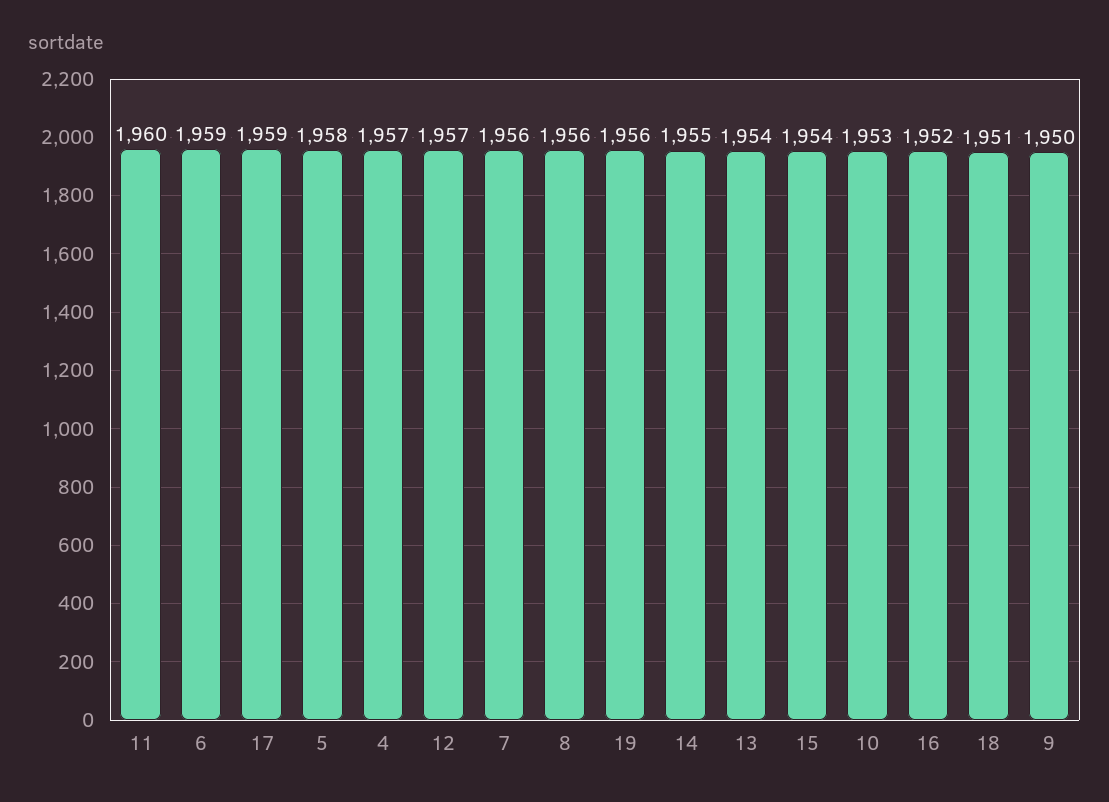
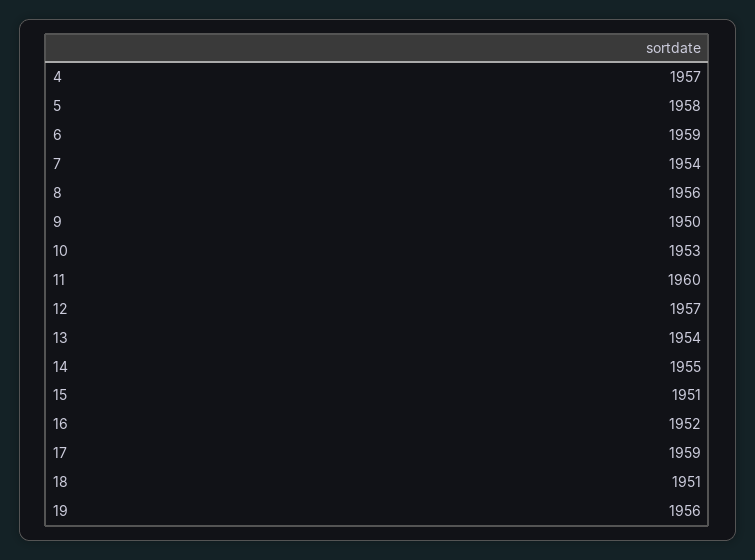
  {
    "11": 1960,
    "6": 1959,
    "17": 1959,
    "5": 1958,
    "4": 1957,
    "12": 1957,
-   "7": 1956,
+   "7": 1954,
    "8": 1956,
    "19": 1956,
    "14": 1955,
    "13": 1954,
-   "15": 1954,
+   "15": 1951,
    "10": 1953,
    "16": 1952,
    "18": 1951,
    "9": 1950
  }

